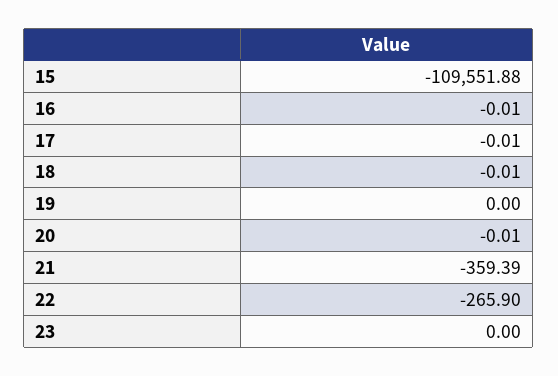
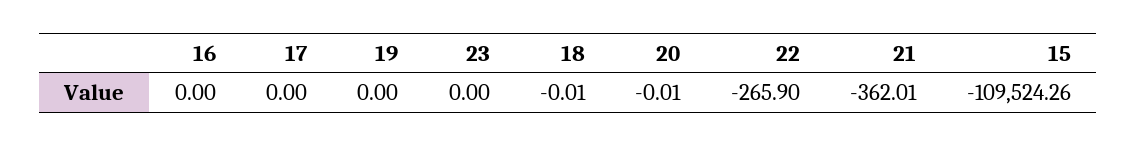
  {
-   "15": -109551.88,
+   "15": -109524.26,
-   "16": -0.01,
+   "16": 0,
-   "17": -0.01,
+   "17": 0,
    "18": -0.01,
    "19": 0,
    "20": -0.01,
-   "21": -359.39,
+   "21": -362.01,
    "22": -265.9,
    "23": 0
  }

